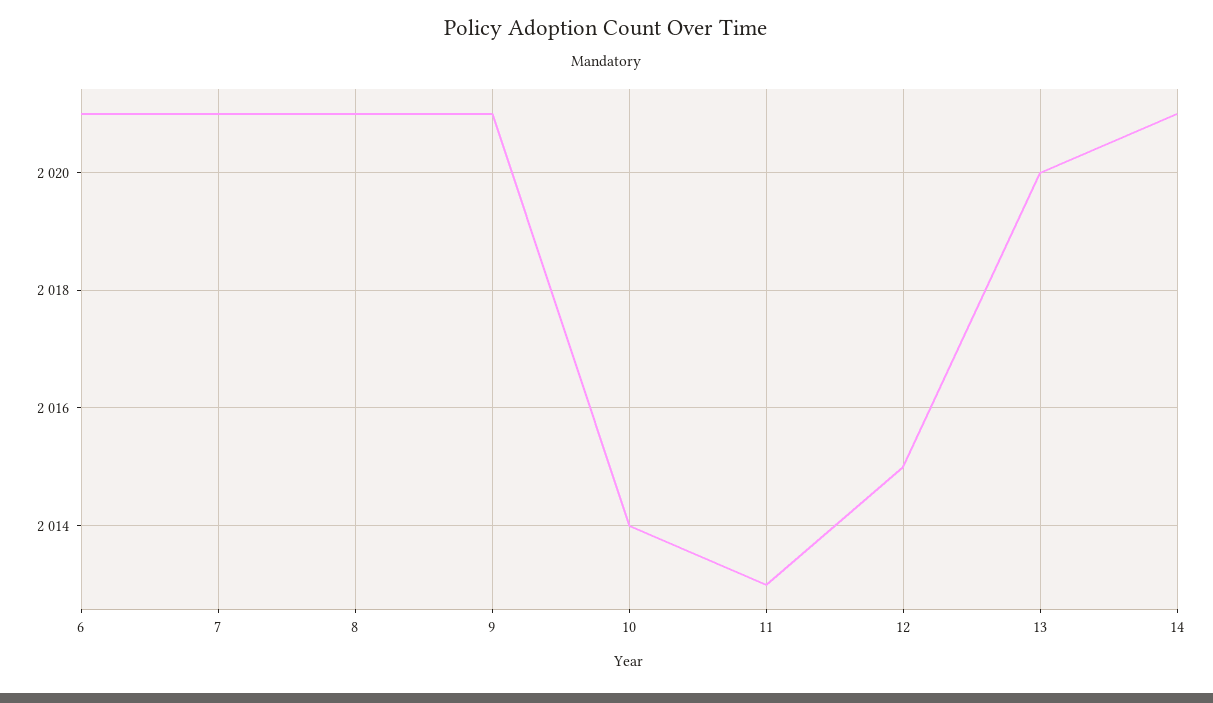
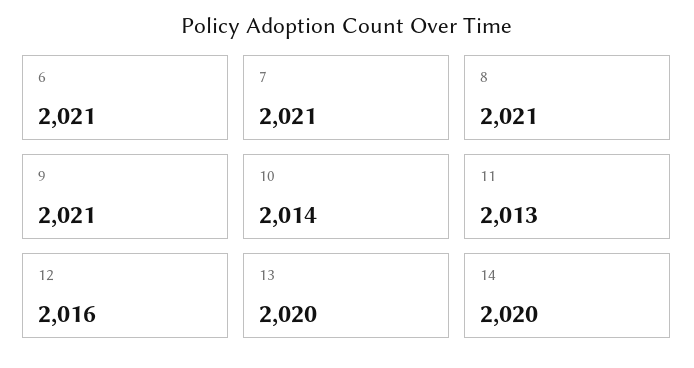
  {
    "6": 2021,
    "7": 2021,
    "8": 2021,
    "9": 2021,
    "10": 2014,
    "11": 2013,
-   "12": 2015,
+   "12": 2016,
    "13": 2020,
-   "14": 2021
+   "14": 2020
  }

